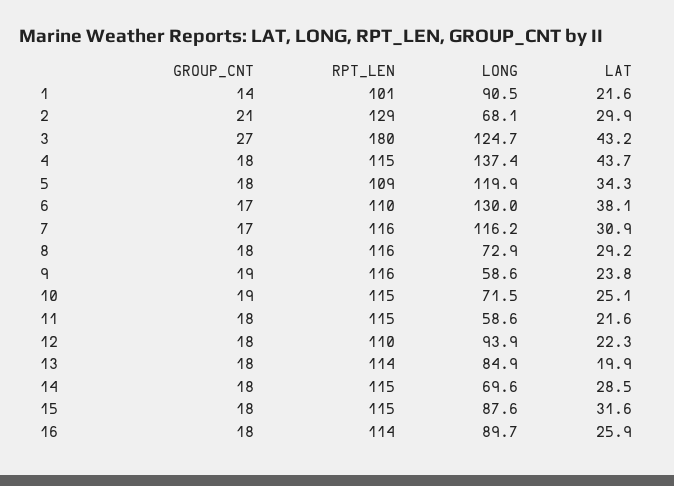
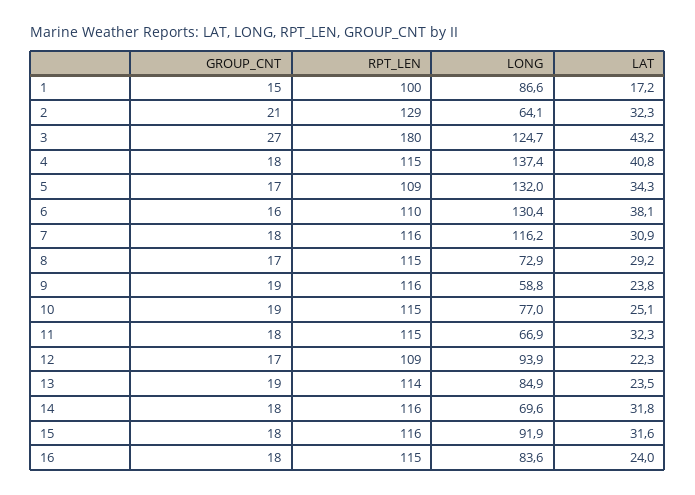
  {
    "GROUP_CNT": {
-     "1": 14,
+     "1": 15,
      "2": 21,
      "3": 27,
      "4": 18,
-     "5": 18,
+     "5": 17,
-     "6": 17,
+     "6": 16,
-     "7": 17,
+     "7": 18,
-     "8": 18,
+     "8": 17,
      "9": 19,
      "10": 19,
      "11": 18,
-     "12": 18,
+     "12": 17,
-     "13": 18,
+     "13": 19,
      "14": 18,
      "15": 18,
      "16": 18
    },
    "RPT_LEN": {
-     "1": 101,
+     "1": 100,
      "2": 129,
      "3": 180,
      "4": 115,
      "5": 109,
      "6": 110,
      "7": 116,
-     "8": 116,
+     "8": 115,
      "9": 116,
      "10": 115,
      "11": 115,
-     "12": 110,
+     "12": 109,
      "13": 114,
-     "14": 115,
+     "14": 116,
-     "15": 115,
+     "15": 116,
-     "16": 114
+     "16": 115
    },
    "LONG": {
-     "1": 90.5,
+     "1": 86.6,
-     "2": 68.1,
+     "2": 64.1,
      "3": 124.7,
      "4": 137.4,
-     "5": 119.9,
+     "5": 132,
-     "6": 130,
+     "6": 130.4,
      "7": 116.2,
      "8": 72.9,
-     "9": 58.6,
+     "9": 58.8,
-     "10": 71.5,
+     "10": 77,
-     "11": 58.6,
+     "11": 66.9,
      "12": 93.9,
      "13": 84.9,
      "14": 69.6,
-     "15": 87.6,
+     "15": 91.9,
-     "16": 89.7
+     "16": 83.6
    },
    "LAT": {
-     "1": 21.6,
+     "1": 17.2,
-     "2": 29.9,
+     "2": 32.3,
      "3": 43.2,
-     "4": 43.7,
+     "4": 40.8,
      "5": 34.3,
      "6": 38.1,
      "7": 30.9,
      "8": 29.2,
      "9": 23.8,
      "10": 25.1,
-     "11": 21.6,
+     "11": 32.3,
      "12": 22.3,
-     "13": 19.9,
+     "13": 23.5,
-     "14": 28.5,
+     "14": 31.8,
      "15": 31.6,
-     "16": 25.9
+     "16": 24
    }
  }

